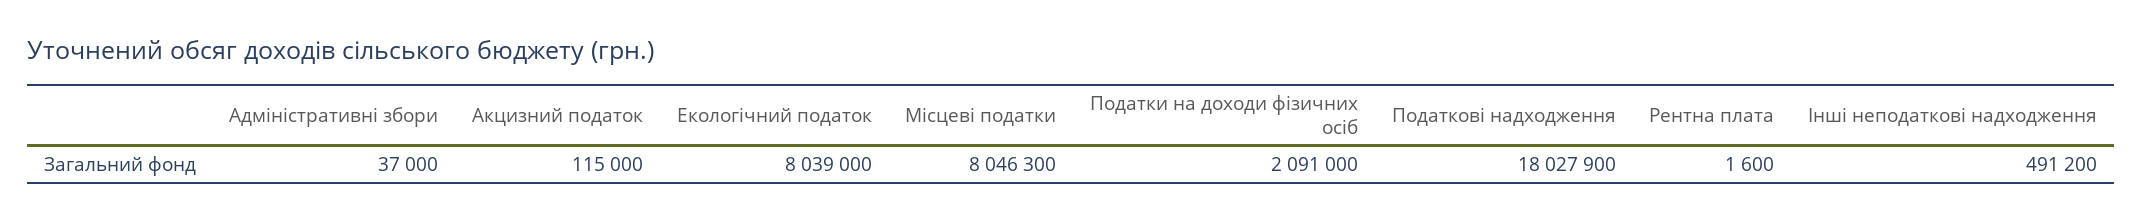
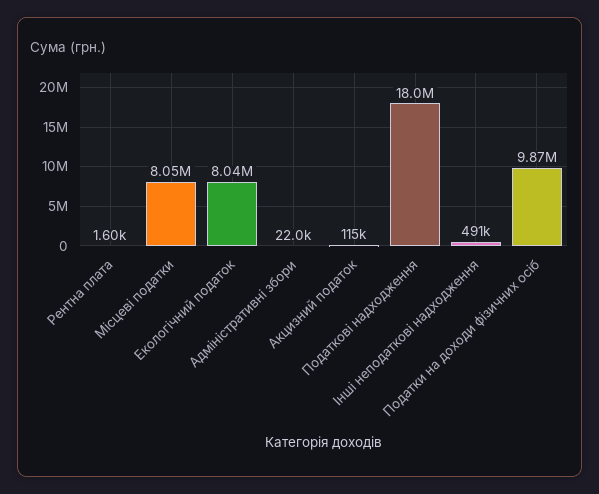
  {
-   "Адміністративні збори": 37000,
+   "Адміністративні збори": 22000,
    "Акцизний податок": 115000,
    "Екологічний податок": 8039000,
    "Місцеві податки": 8046300,
-   "Податки на доходи фізичних осіб": 2091000,
+   "Податки на доходи фізичних осіб": 9870000,
    "Податкові надходження": 18027900,
    "Рентна плата": 1600,
    "Інші неподаткові надходження": 491200
  }

